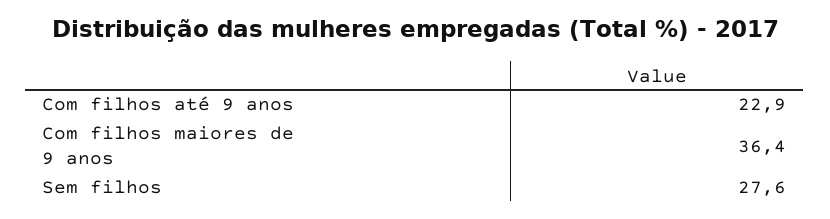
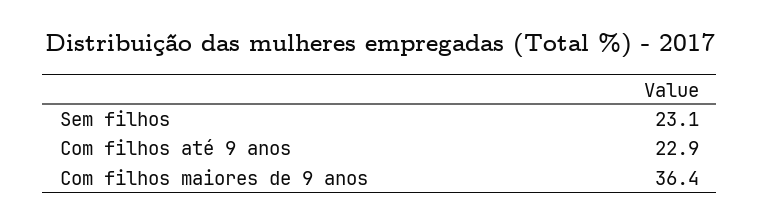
  {
    "Com filhos até 9 anos": 22.9,
    "Com filhos maiores de 9 anos": 36.4,
-   "Sem filhos": 27.6
+   "Sem filhos": 23.1
  }

